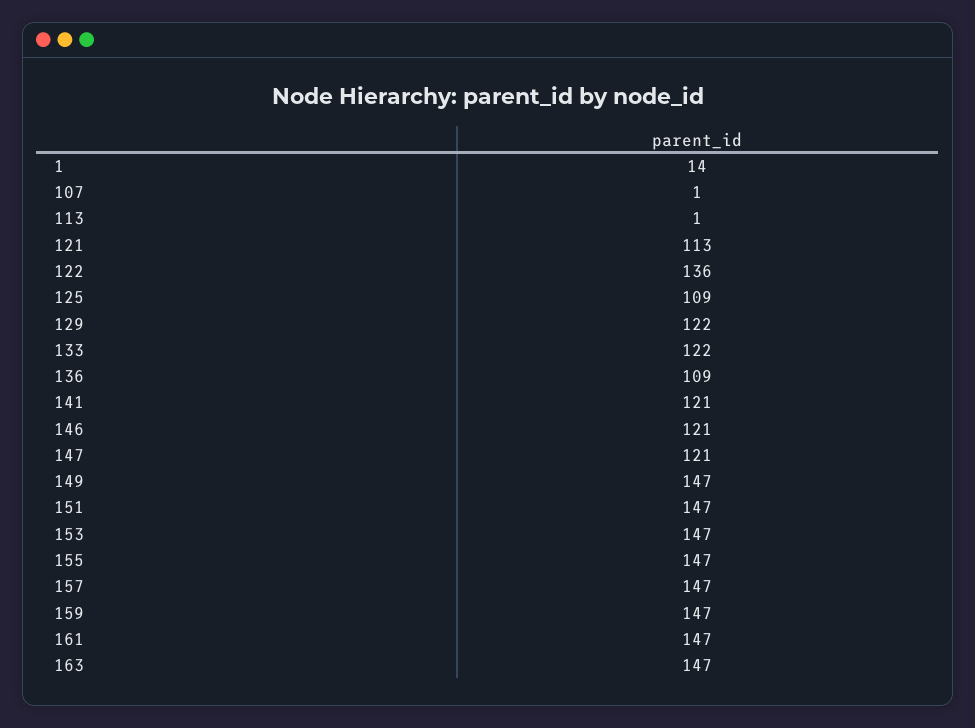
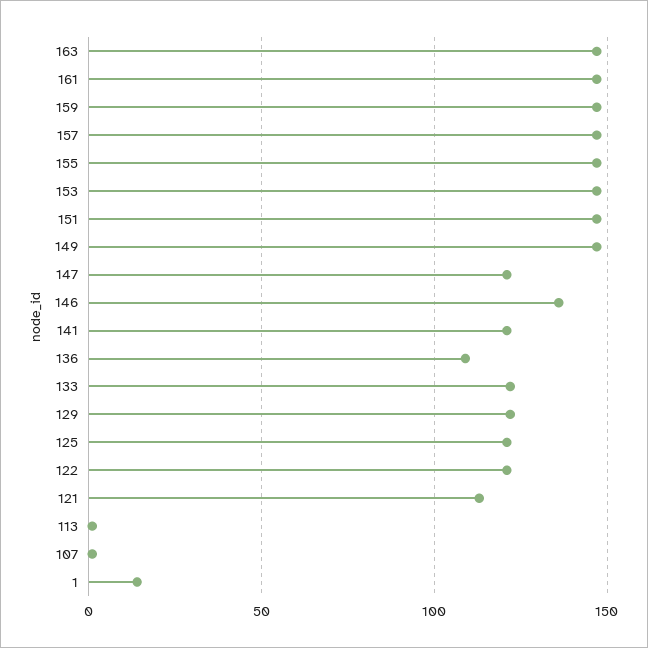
  {
    "1": 14,
    "107": 1,
    "113": 1,
    "121": 113,
-   "122": 136,
+   "122": 120,
-   "125": 109,
+   "125": 120,
    "129": 122,
    "133": 122,
    "136": 109,
    "141": 121,
-   "146": 121,
+   "146": 135,
    "147": 121,
    "149": 147,
    "151": 147,
    "153": 147,
    "155": 147,
    "157": 147,
    "159": 147,
    "161": 147,
    "163": 147
  }

